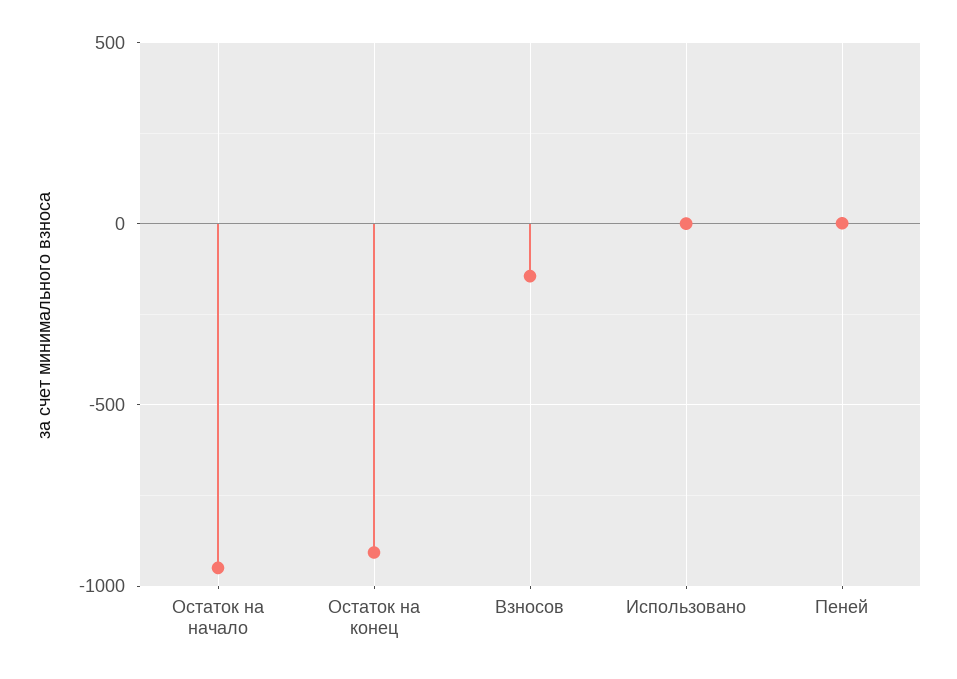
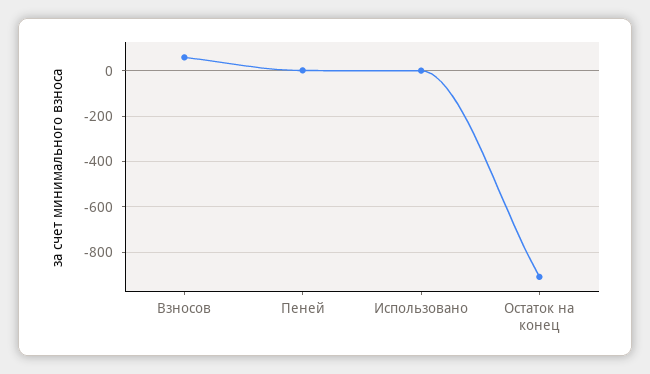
  {
-   "Остаток на начало": -950,
    "Остаток на конец": -900,
-   "Взносов": -150,
+   "Взносов": 50,
    "Использовано": 0,
    "Пеней": 0
  }

